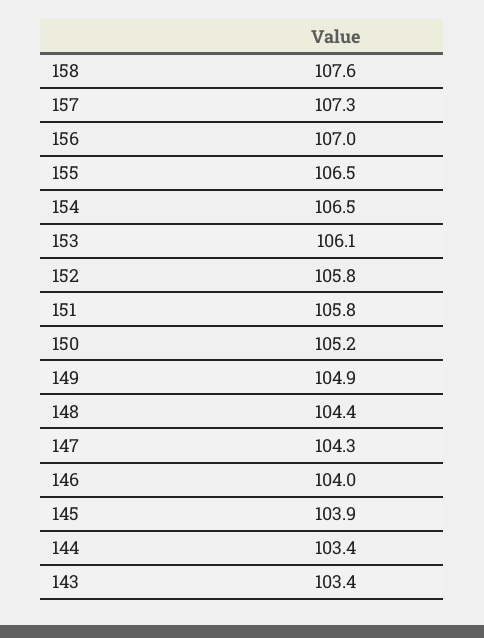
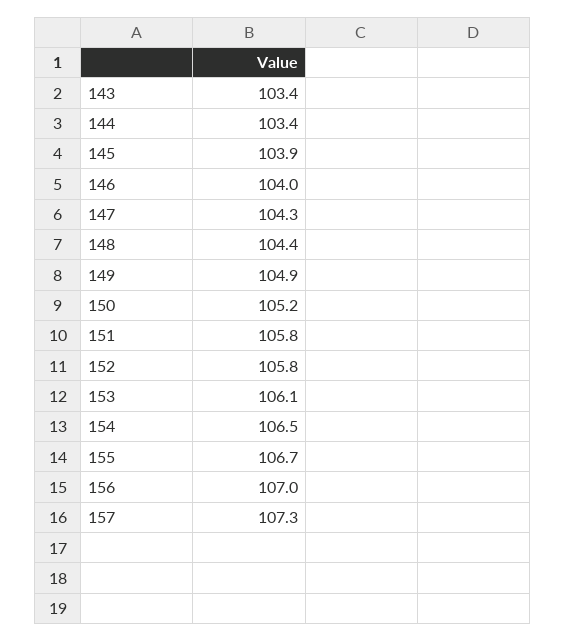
  {
-   "158": 107.6,
    "157": 107.3,
    "156": 107,
-   "155": 106.5,
+   "155": 106.7,
    "154": 106.5,
    "153": 106.1,
    "152": 105.8,
    "151": 105.8,
    "150": 105.2,
    "149": 104.9,
    "148": 104.4,
    "147": 104.3,
    "146": 104,
    "145": 103.9,
    "144": 103.4,
    "143": 103.4
  }

